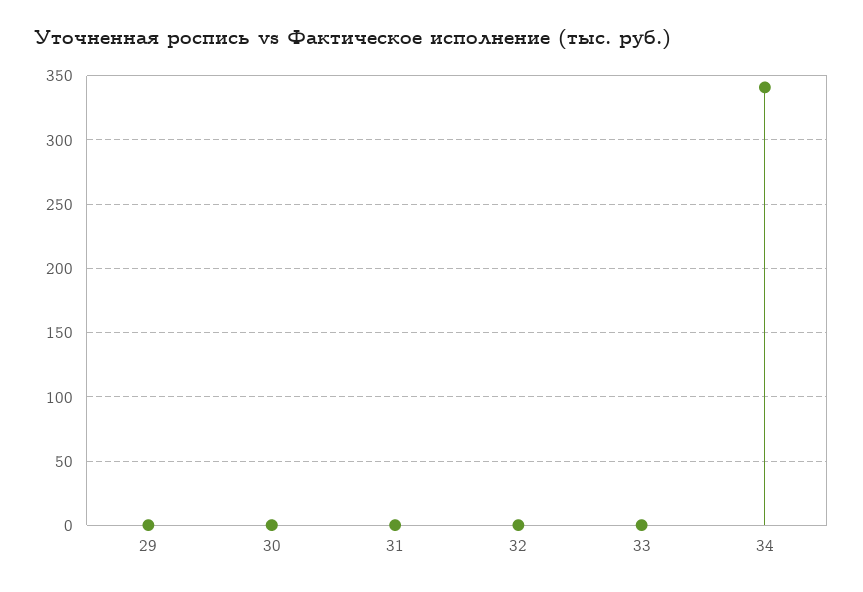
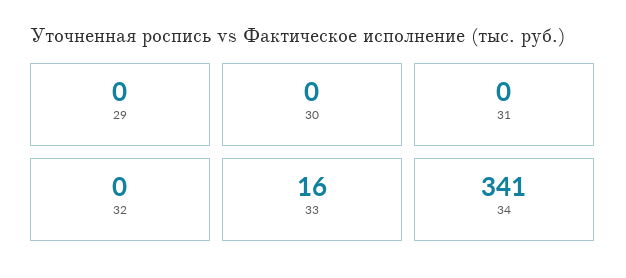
  {
    "29": 0,
    "30": 0,
    "31": 0,
    "32": 0,
-   "33": 0,
+   "33": 16,
    "34": 341
  }

